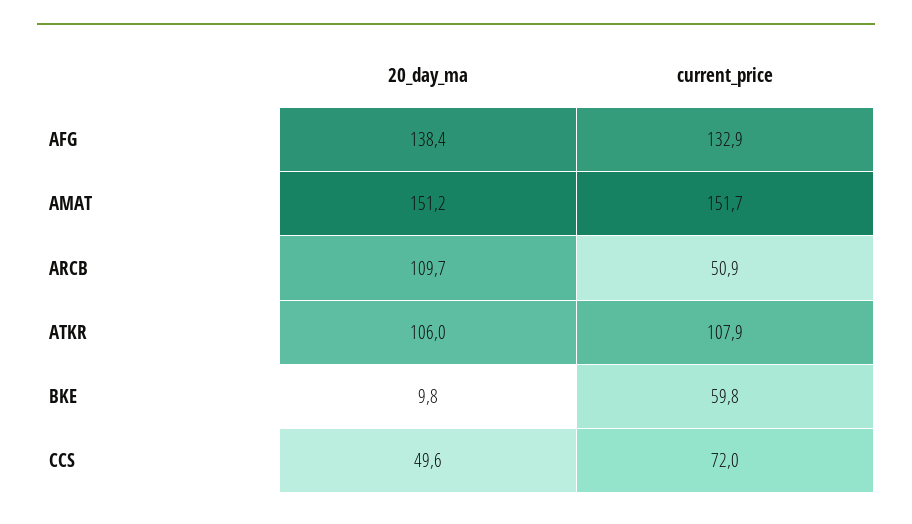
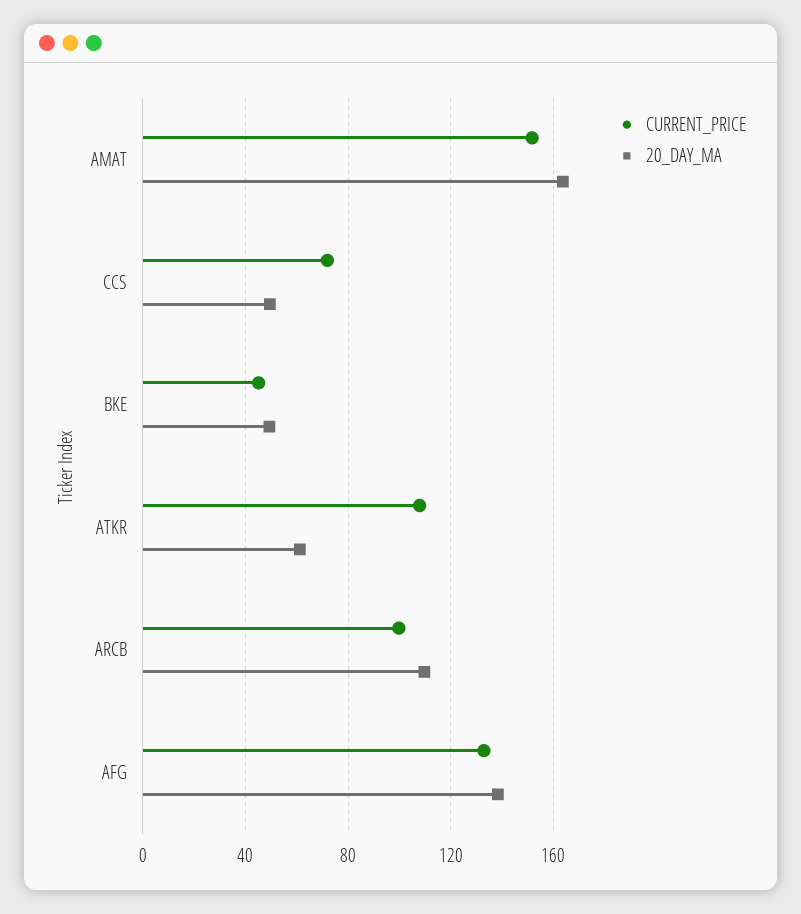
  {
    "20_day_ma": {
      "AFG": 138.4,
-     "AMAT": 151.2,
+     "AMAT": 165,
      "ARCB": 109.7,
-     "ATKR": 106,
+     "ATKR": 60,
-     "BKE": 9.8,
+     "BKE": 50,
      "CCS": 49.6
    },
    "current_price": {
      "AFG": 132.9,
      "AMAT": 151.7,
-     "ARCB": 50.9,
+     "ARCB": 100,
      "ATKR": 107.9,
-     "BKE": 59.8,
+     "BKE": 45,
      "CCS": 72
    }
  }

